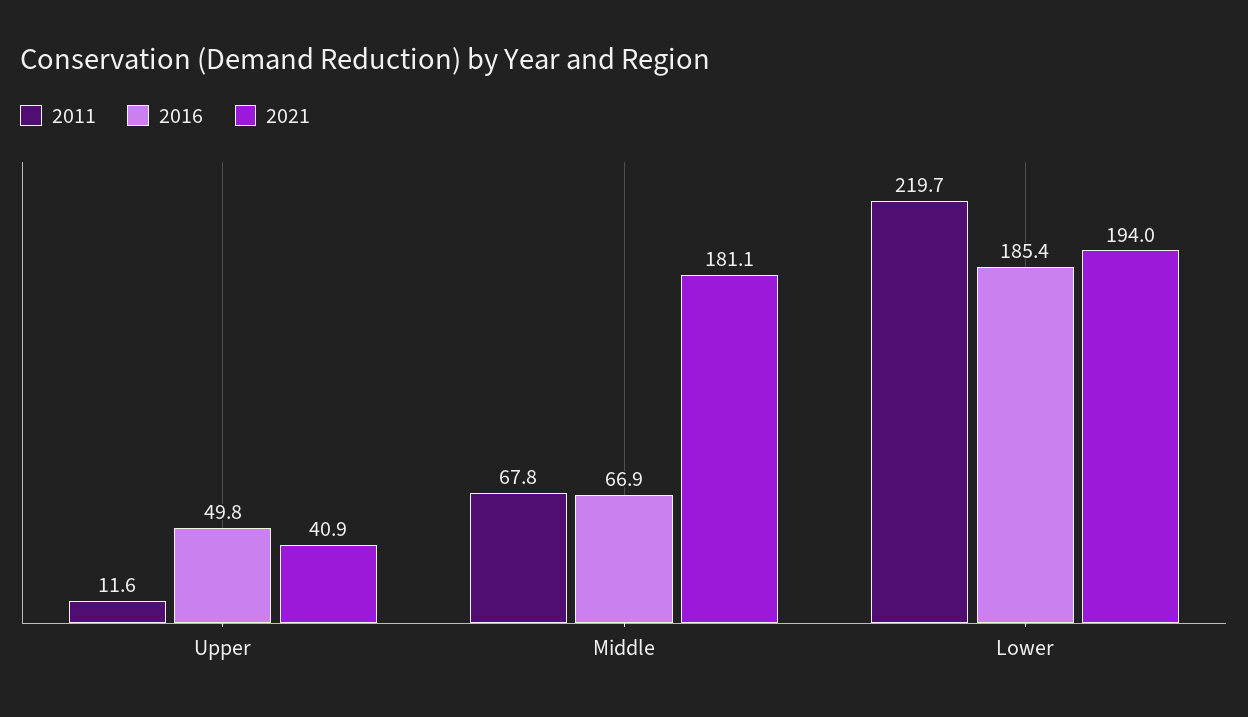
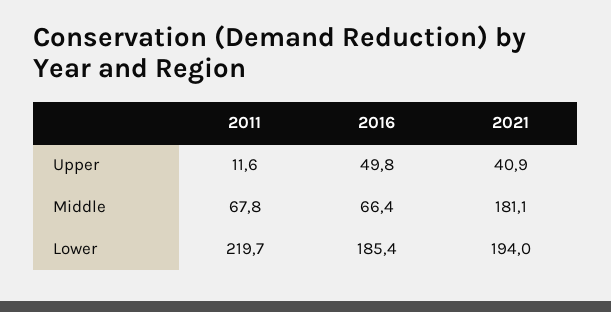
  {
    "2011": {
      "Upper": 11.6,
      "Middle": 67.8,
      "Lower": 219.7
    },
    "2016": {
      "Upper": 49.8,
-     "Middle": 66.9,
+     "Middle": 66.4,
      "Lower": 185.4
    },
    "2021": {
      "Upper": 40.9,
      "Middle": 181.1,
      "Lower": 194
    }
  }

